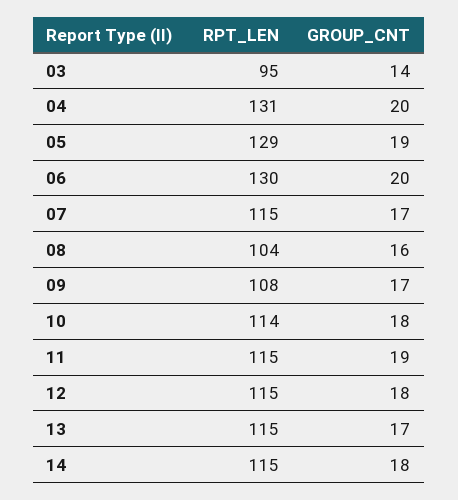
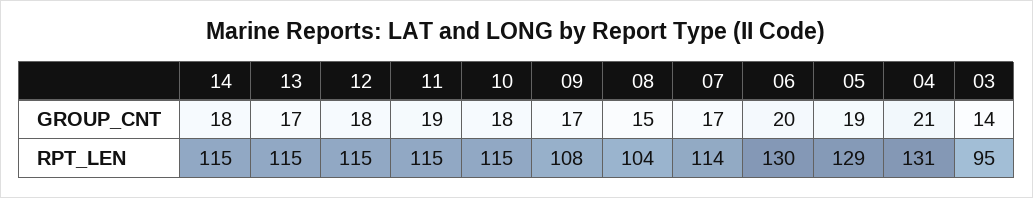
  {
    "RPT_LEN": {
      "03": 95,
      "04": 131,
      "05": 129,
      "06": 130,
-     "07": 115,
+     "07": 114,
      "08": 104,
      "09": 108,
-     "10": 114,
+     "10": 115,
      "11": 115,
      "12": 115,
      "13": 115,
      "14": 115
    },
    "GROUP_CNT": {
      "03": 14,
-     "04": 20,
+     "04": 21,
      "05": 19,
      "06": 20,
      "07": 17,
-     "08": 16,
+     "08": 15,
      "09": 17,
      "10": 18,
      "11": 19,
      "12": 18,
      "13": 17,
      "14": 18
    }
  }

